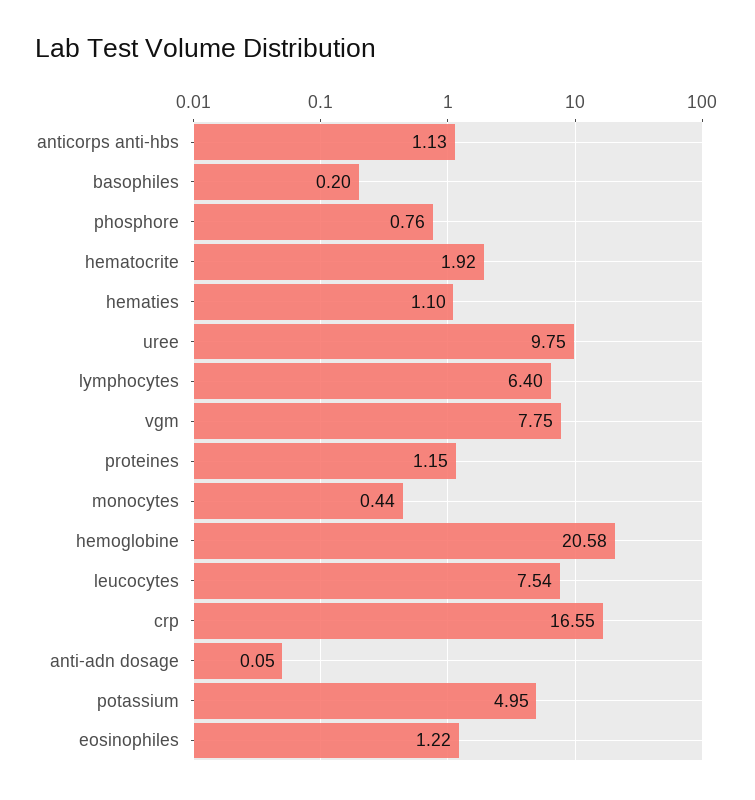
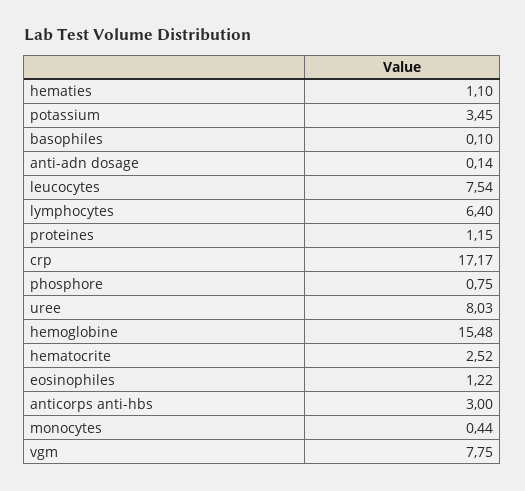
  {
-   "anticorps anti-hbs": 1.13,
+   "anticorps anti-hbs": 3,
-   "basophiles": 0.2,
+   "basophiles": 0.1,
-   "phosphore": 0.76,
+   "phosphore": 0.75,
-   "hematocrite": 1.92,
+   "hematocrite": 2.52,
    "hematies": 1.1,
-   "uree": 9.75,
+   "uree": 8.03,
    "lymphocytes": 6.4,
    "vgm": 7.75,
    "proteines": 1.15,
    "monocytes": 0.44,
-   "hemoglobine": 20.58,
+   "hemoglobine": 15.48,
    "leucocytes": 7.54,
-   "crp": 16.55,
+   "crp": 17.17,
-   "anti-adn dosage": 0.05,
+   "anti-adn dosage": 0.14,
-   "potassium": 4.95,
+   "potassium": 3.45,
    "eosinophiles": 1.22
  }

